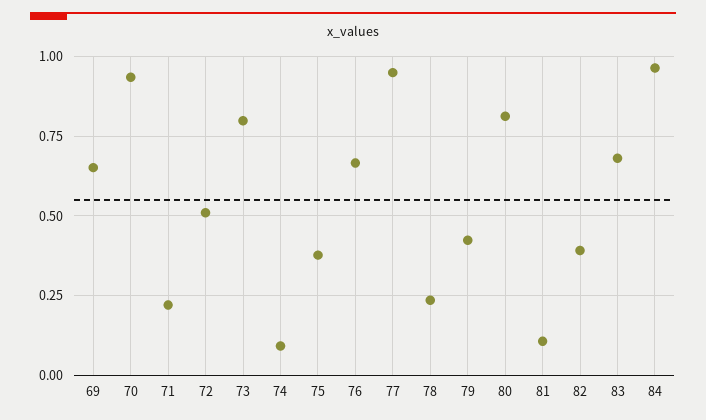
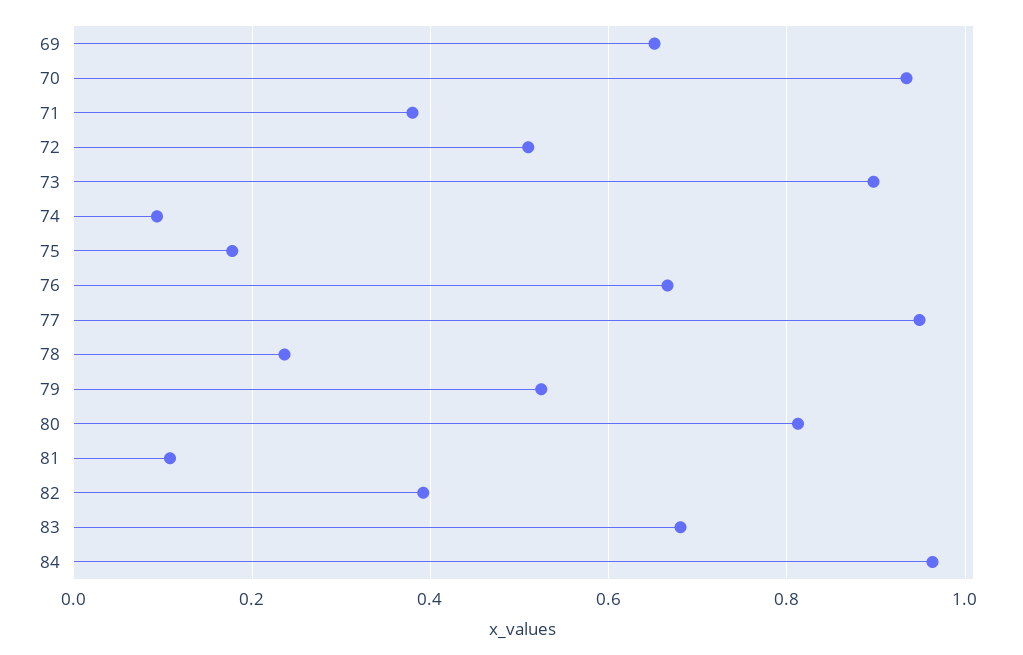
  {
    "69": 0.66,
    "70": 0.94,
-   "71": 0.225,
+   "71": 0.38,
    "72": 0.5,
-   "73": 0.8,
+   "73": 0.9,
    "74": 0.1,
-   "75": 0.375,
+   "75": 0.18,
    "76": 0.66,
    "77": 0.94,
    "78": 0.24,
-   "79": 0.425,
+   "79": 0.52,
    "80": 0.82,
    "81": 0.1,
    "82": 0.4,
    "83": 0.68,
    "84": 0.96
  }

